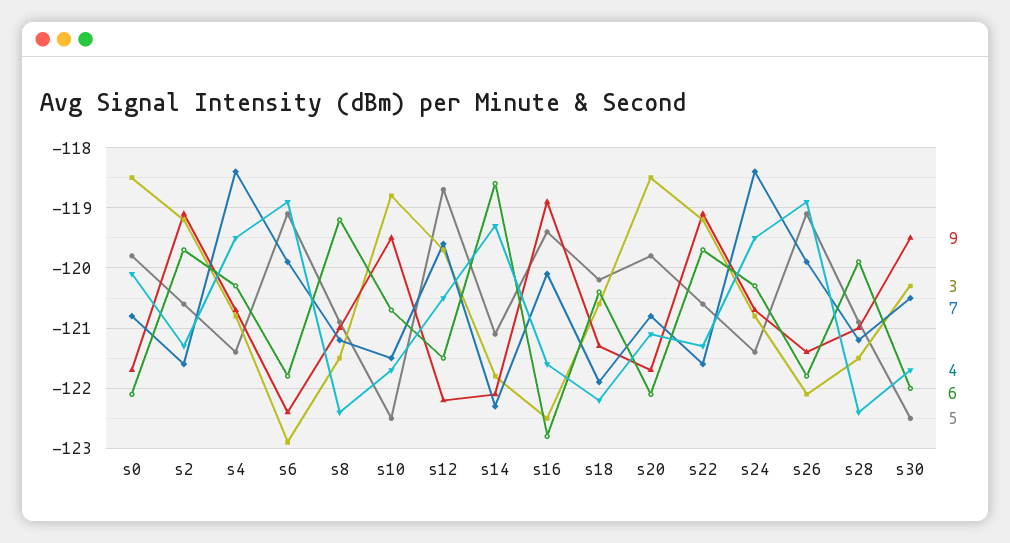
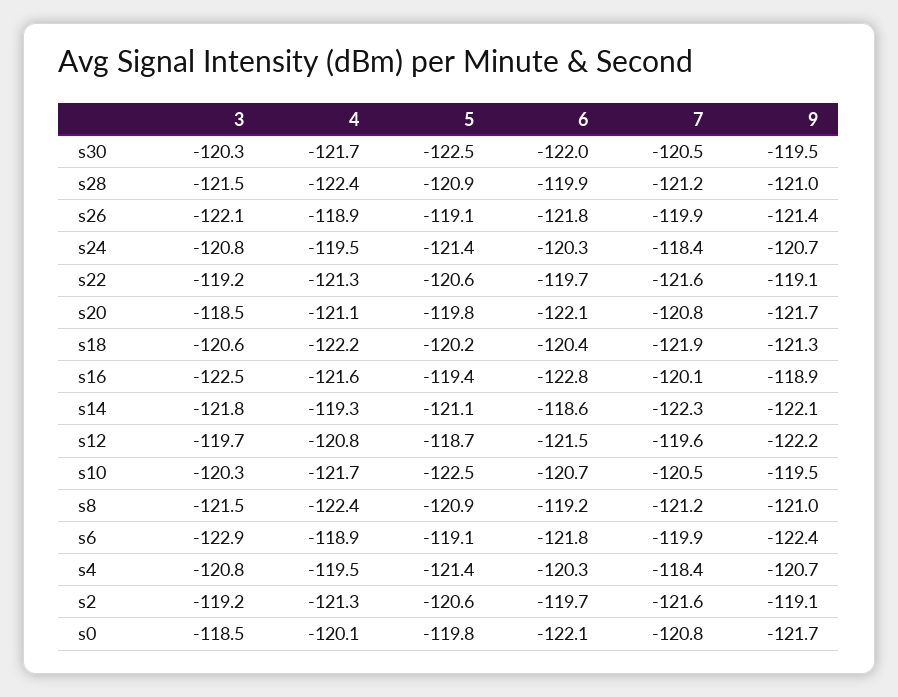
  {
    "9": {
      "s0": -121.7,
      "s2": -119.1,
      "s4": -120.7,
      "s6": -122.4,
      "s8": -121,
      "s10": -119.5,
      "s12": -122.2,
      "s14": -122.1,
      "s16": -118.9,
      "s18": -121.3,
      "s20": -121.7,
      "s22": -119.1,
      "s24": -120.7,
      "s26": -121.4,
      "s28": -121,
      "s30": -119.5
    },
    "3": {
      "s0": -118.5,
      "s2": -119.2,
      "s4": -120.8,
      "s6": -122.9,
      "s8": -121.5,
-     "s10": -118.8,
+     "s10": -120.3,
      "s12": -119.7,
      "s14": -121.8,
      "s16": -122.5,
      "s18": -120.6,
      "s20": -118.5,
      "s22": -119.2,
      "s24": -120.8,
      "s26": -122.1,
      "s28": -121.5,
      "s30": -120.3
    },
    "7": {
      "s0": -120.8,
      "s2": -121.6,
      "s4": -118.4,
      "s6": -119.9,
      "s8": -121.2,
-     "s10": -121.5,
+     "s10": -120.5,
      "s12": -119.6,
      "s14": -122.3,
      "s16": -120.1,
      "s18": -121.9,
      "s20": -120.8,
      "s22": -121.6,
      "s24": -118.4,
      "s26": -119.9,
      "s28": -121.2,
      "s30": -120.5
    },
    "4": {
      "s0": -120.1,
      "s2": -121.3,
      "s4": -119.5,
      "s6": -118.9,
      "s8": -122.4,
      "s10": -121.7,
-     "s12": -120.5,
+     "s12": -120.8,
      "s14": -119.3,
      "s16": -121.6,
      "s18": -122.2,
      "s20": -121.1,
      "s22": -121.3,
      "s24": -119.5,
      "s26": -118.9,
      "s28": -122.4,
      "s30": -121.7
    },
    "6": {
      "s0": -122.1,
      "s2": -119.7,
      "s4": -120.3,
      "s6": -121.8,
      "s8": -119.2,
      "s10": -120.7,
      "s12": -121.5,
      "s14": -118.6,
      "s16": -122.8,
      "s18": -120.4,
      "s20": -122.1,
      "s22": -119.7,
      "s24": -120.3,
      "s26": -121.8,
      "s28": -119.9,
      "s30": -122
    },
    "5": {
      "s0": -119.8,
      "s2": -120.6,
      "s4": -121.4,
      "s6": -119.1,
      "s8": -120.9,
      "s10": -122.5,
      "s12": -118.7,
      "s14": -121.1,
      "s16": -119.4,
      "s18": -120.2,
      "s20": -119.8,
      "s22": -120.6,
      "s24": -121.4,
      "s26": -119.1,
      "s28": -120.9,
      "s30": -122.5
    }
  }

